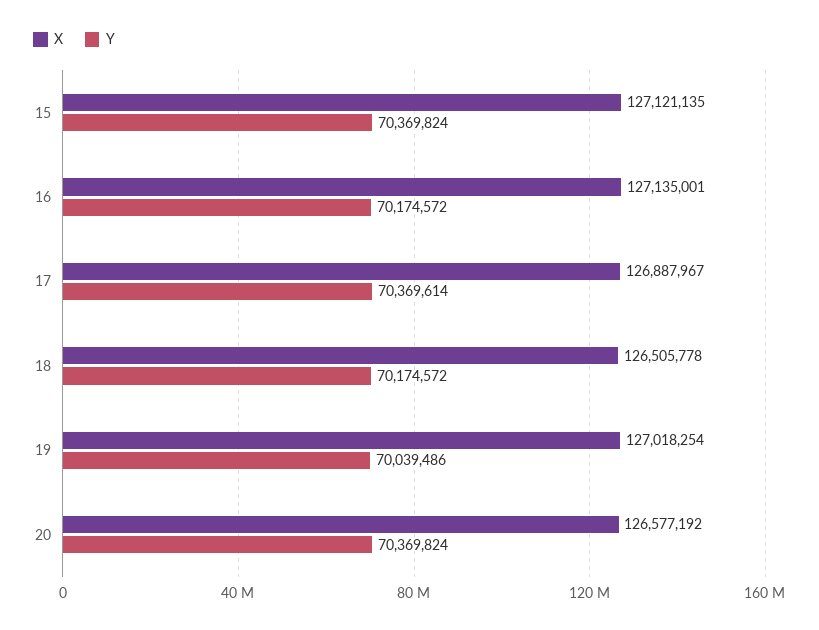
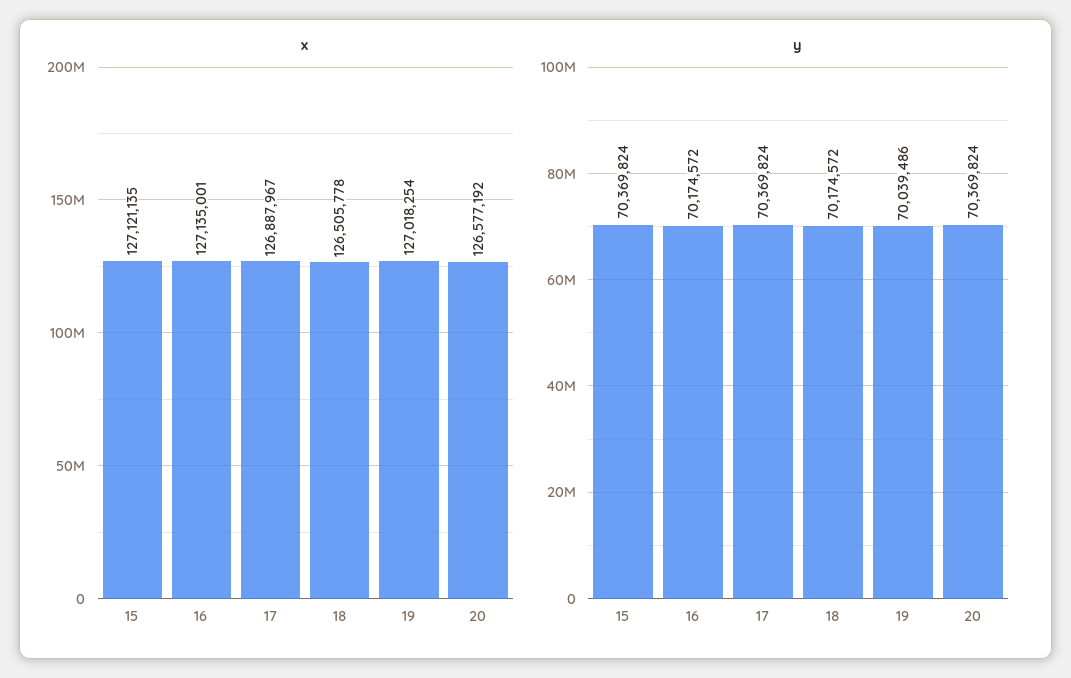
  {
    "X": {
      "15": 127121135,
      "16": 127135001,
      "17": 126887967,
      "18": 126505778,
      "19": 127018254,
      "20": 126577192
    },
    "Y": {
      "15": 70369824,
      "16": 70174572,
-     "17": 70369614,
+     "17": 70369824,
      "18": 70174572,
      "19": 70039486,
      "20": 70369824
    }
  }

